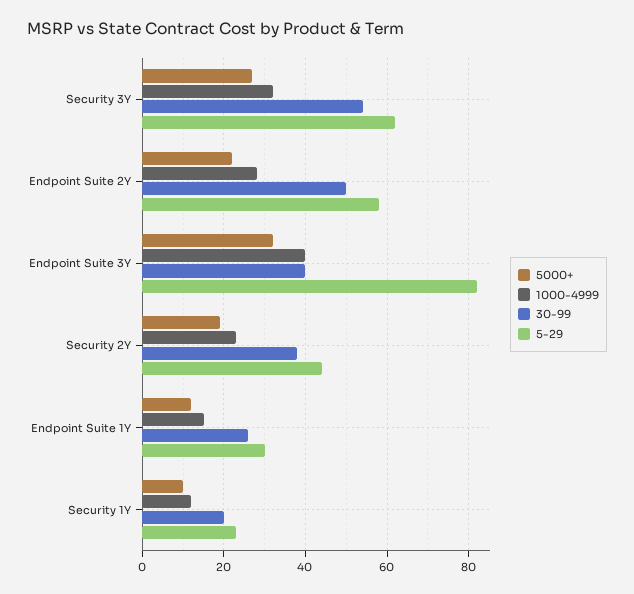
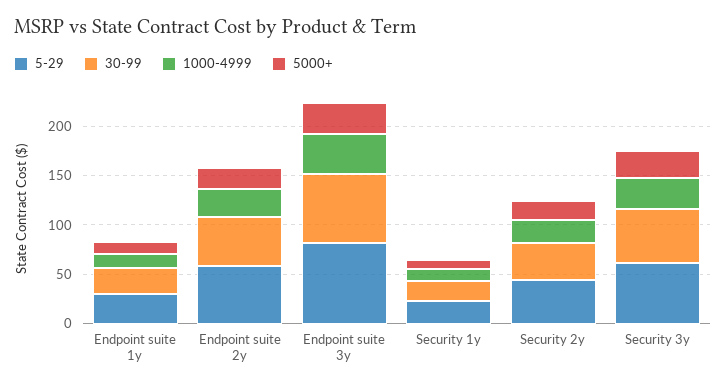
  {
    "5000+": {
      "Security 3Y": 25,
      "Endpoint Suite 2Y": 20,
      "Endpoint Suite 3Y": 30,
      "Security 2Y": 20,
      "Endpoint Suite 1Y": 10,
      "Security 1Y": 10
    },
    "1000-4999": {
      "Security 3Y": 30,
      "Endpoint Suite 2Y": 30,
      "Endpoint Suite 3Y": 40,
      "Security 2Y": 25,
      "Endpoint Suite 1Y": 15,
      "Security 1Y": 10
    },
    "30-99": {
      "Security 3Y": 55,
      "Endpoint Suite 2Y": 50,
-     "Endpoint Suite 3Y": 40,
+     "Endpoint Suite 3Y": 70,
      "Security 2Y": 40,
      "Endpoint Suite 1Y": 25,
      "Security 1Y": 20
    },
    "5-29": {
      "Security 3Y": 60,
      "Endpoint Suite 2Y": 60,
      "Endpoint Suite 3Y": 80,
      "Security 2Y": 45,
      "Endpoint Suite 1Y": 30,
      "Security 1Y": 25
    }
  }

